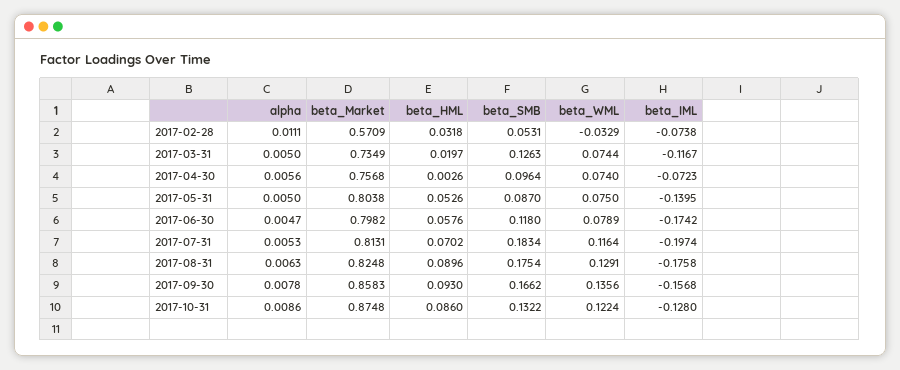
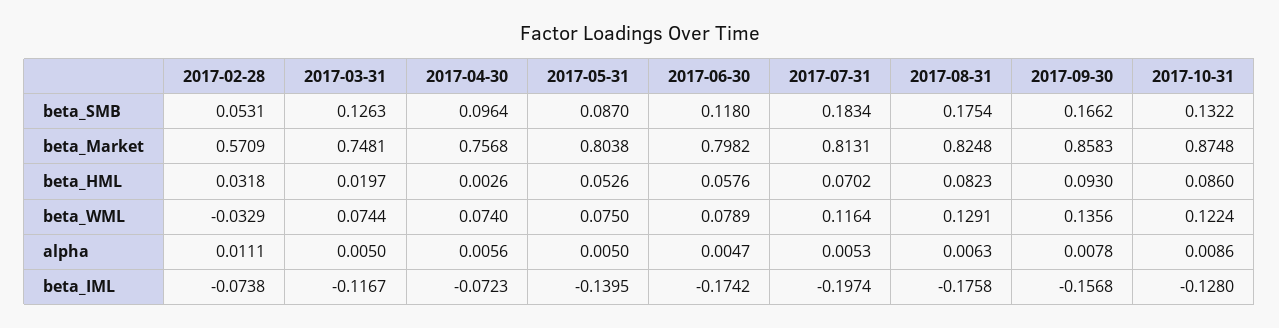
  {
    "alpha": {
      "2017-02-28": 0.0111,
      "2017-03-31": 0.005,
      "2017-04-30": 0.0056,
      "2017-05-31": 0.005,
      "2017-06-30": 0.0047,
      "2017-07-31": 0.0053,
      "2017-08-31": 0.0063,
      "2017-09-30": 0.0078,
      "2017-10-31": 0.0086
    },
    "beta_Market": {
      "2017-02-28": 0.5709,
-     "2017-03-31": 0.7349,
+     "2017-03-31": 0.7481,
      "2017-04-30": 0.7568,
      "2017-05-31": 0.8038,
      "2017-06-30": 0.7982,
      "2017-07-31": 0.8131,
      "2017-08-31": 0.8248,
      "2017-09-30": 0.8583,
      "2017-10-31": 0.8748
    },
    "beta_HML": {
      "2017-02-28": 0.0318,
      "2017-03-31": 0.0197,
      "2017-04-30": 0.0026,
      "2017-05-31": 0.0526,
      "2017-06-30": 0.0576,
      "2017-07-31": 0.0702,
-     "2017-08-31": 0.0896,
+     "2017-08-31": 0.0823,
      "2017-09-30": 0.093,
      "2017-10-31": 0.086
    },
    "beta_SMB": {
      "2017-02-28": 0.0531,
      "2017-03-31": 0.1263,
      "2017-04-30": 0.0964,
      "2017-05-31": 0.087,
      "2017-06-30": 0.118,
      "2017-07-31": 0.1834,
      "2017-08-31": 0.1754,
      "2017-09-30": 0.1662,
      "2017-10-31": 0.1322
    },
    "beta_WML": {
      "2017-02-28": -0.0329,
      "2017-03-31": 0.0744,
      "2017-04-30": 0.074,
      "2017-05-31": 0.075,
      "2017-06-30": 0.0789,
      "2017-07-31": 0.1164,
      "2017-08-31": 0.1291,
      "2017-09-30": 0.1356,
      "2017-10-31": 0.1224
    },
    "beta_IML": {
      "2017-02-28": -0.0738,
      "2017-03-31": -0.1167,
      "2017-04-30": -0.0723,
      "2017-05-31": -0.1395,
      "2017-06-30": -0.1742,
      "2017-07-31": -0.1974,
      "2017-08-31": -0.1758,
      "2017-09-30": -0.1568,
      "2017-10-31": -0.128
    }
  }

